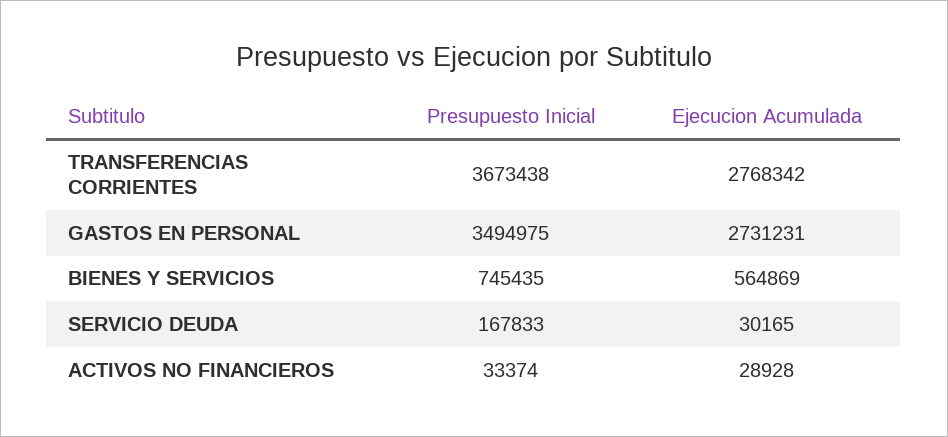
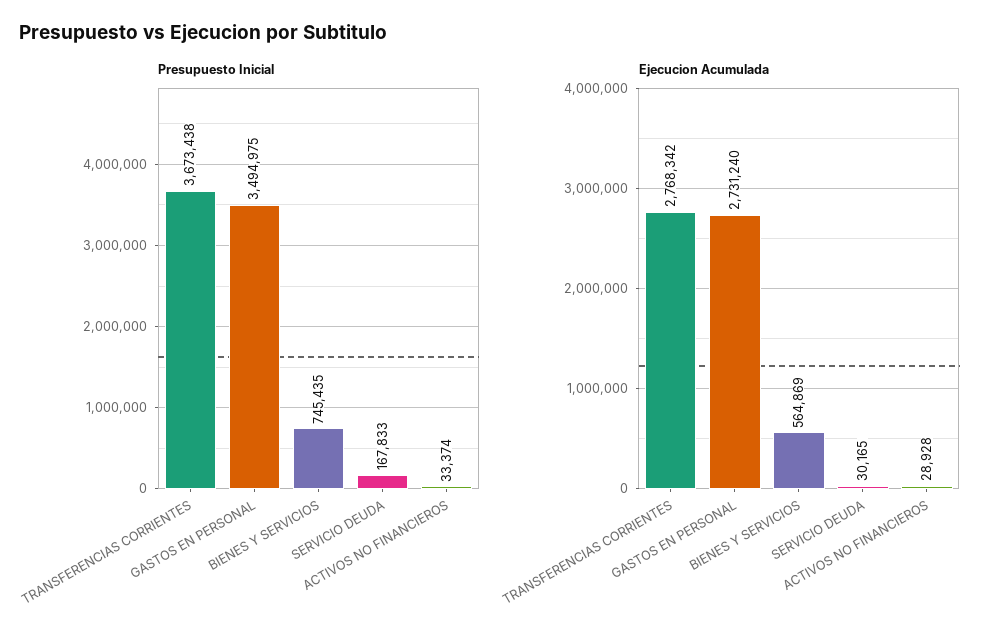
  {
    "Presupuesto Inicial": {
      "TRANSFERENCIAS CORRIENTES": 3673438,
      "GASTOS EN PERSONAL": 3494975,
      "BIENES Y SERVICIOS": 745435,
      "SERVICIO DEUDA": 167833,
      "ACTIVOS NO FINANCIEROS": 33374
    },
    "Ejecucion Acumulada": {
      "TRANSFERENCIAS CORRIENTES": 2768342,
-     "GASTOS EN PERSONAL": 2731231,
+     "GASTOS EN PERSONAL": 2731240,
      "BIENES Y SERVICIOS": 564869,
      "SERVICIO DEUDA": 30165,
      "ACTIVOS NO FINANCIEROS": 28928
    }
  }

